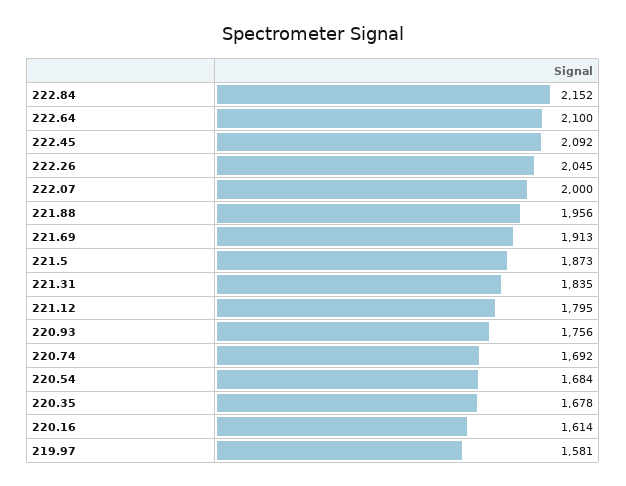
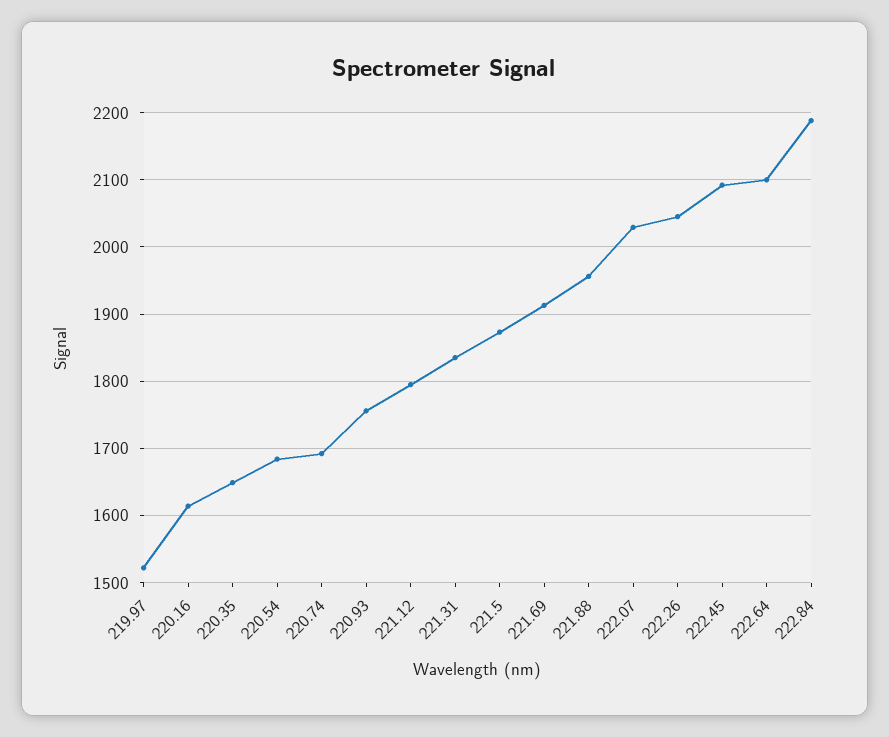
  {
-   "222.84": 2152,
+   "222.84": 2190,
    "222.64": 2100,
    "222.45": 2092,
    "222.26": 2045,
-   "222.07": 2000,
+   "222.07": 2030,
    "221.88": 1956,
    "221.69": 1913,
    "221.5": 1873,
    "221.31": 1835,
    "221.12": 1795,
    "220.93": 1756,
    "220.74": 1692,
    "220.54": 1684,
-   "220.35": 1678,
+   "220.35": 1650,
    "220.16": 1614,
-   "219.97": 1581
+   "219.97": 1520
  }

